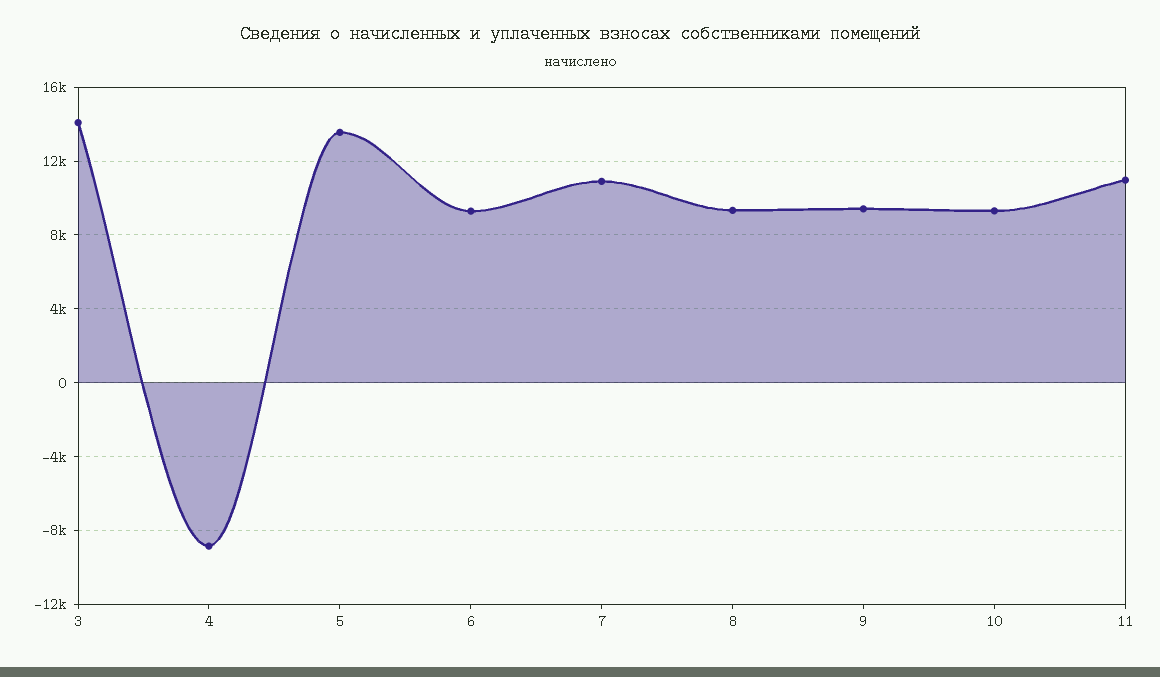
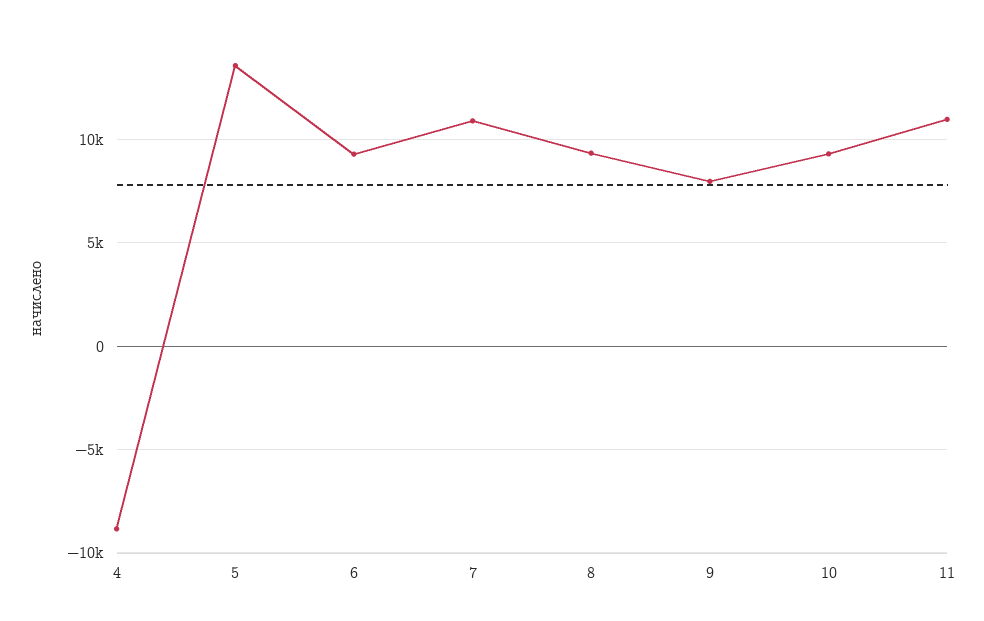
  {
-   "3": 14000,
    "4": -9000,
    "5": 13500,
    "6": 9500,
    "7": 11000,
    "8": 9500,
-   "9": 9500,
+   "9": 8000,
    "10": 9500,
    "11": 11000
  }

